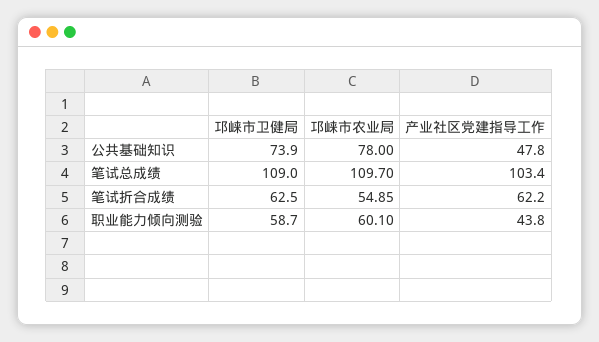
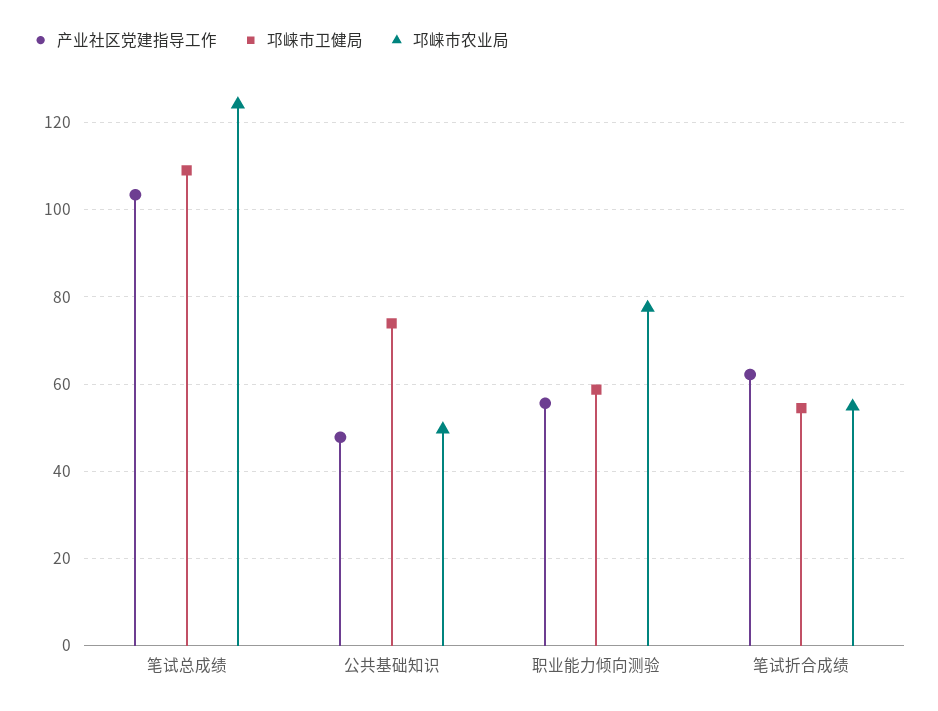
  {
    "邛崃市卫健局": {
      "公共基础知识": 73.9,
      "笔试总成绩": 109,
-     "笔试折合成绩": 62.5,
+     "笔试折合成绩": 54,
      "职业能力倾向测验": 58.7
    },
    "邛崃市农业局": {
-     "公共基础知识": 78,
+     "公共基础知识": 50,
-     "笔试总成绩": 109.7,
+     "笔试总成绩": 124,
      "笔试折合成绩": 54.85,
-     "职业能力倾向测验": 60.1
+     "职业能力倾向测验": 78
    },
    "产业社区党建指导工作": {
      "公共基础知识": 47.8,
      "笔试总成绩": 103.4,
      "笔试折合成绩": 62.2,
-     "职业能力倾向测验": 43.8
+     "职业能力倾向测验": 56
    }
  }

